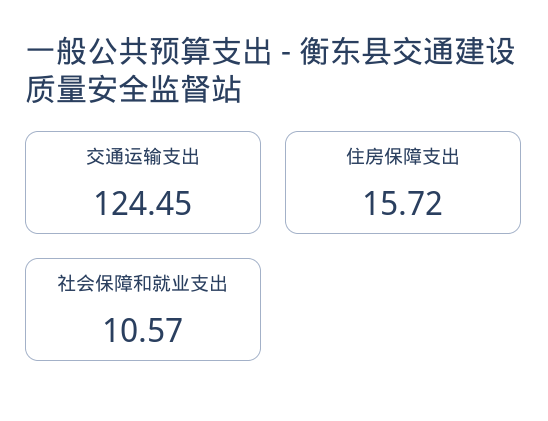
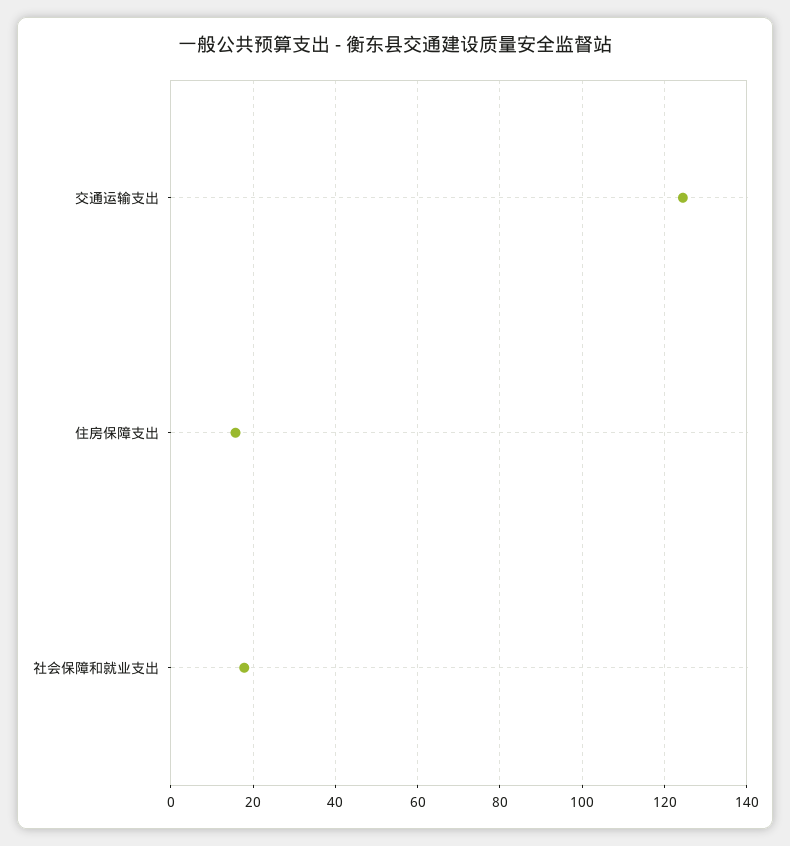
  {
    "交通运输支出": 124.45,
    "住房保障支出": 15.72,
-   "社会保障和就业支出": 10.57
+   "社会保障和就业支出": 18
  }

